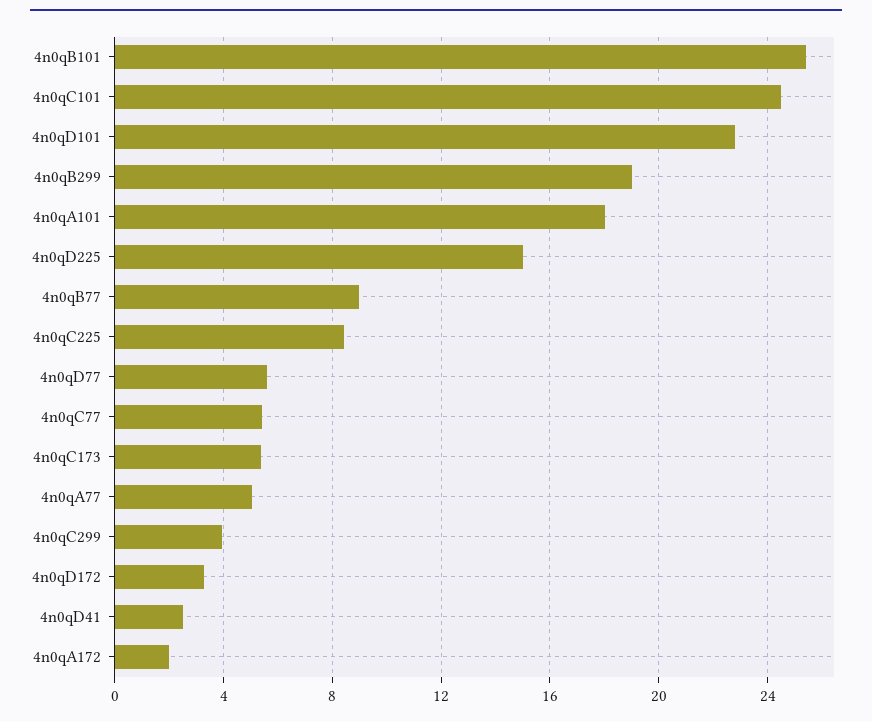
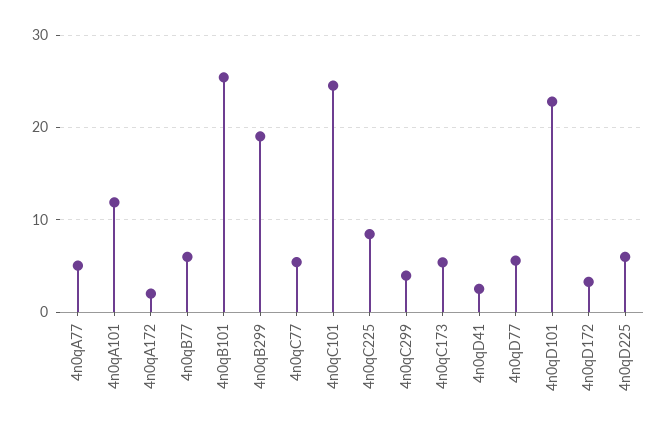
  {
    "4n0qB101": 25.5,
    "4n0qC101": 24.5,
    "4n0qD101": 23,
    "4n0qB299": 19,
-   "4n0qA101": 18,
+   "4n0qA101": 12,
-   "4n0qD225": 15,
+   "4n0qD225": 6,
-   "4n0qB77": 9,
+   "4n0qB77": 6,
    "4n0qC225": 8.5,
    "4n0qD77": 5.5,
    "4n0qC77": 5.5,
    "4n0qC173": 5.5,
    "4n0qA77": 5,
    "4n0qC299": 4,
    "4n0qD172": 3.5,
    "4n0qD41": 2.5,
    "4n0qA172": 2
  }

